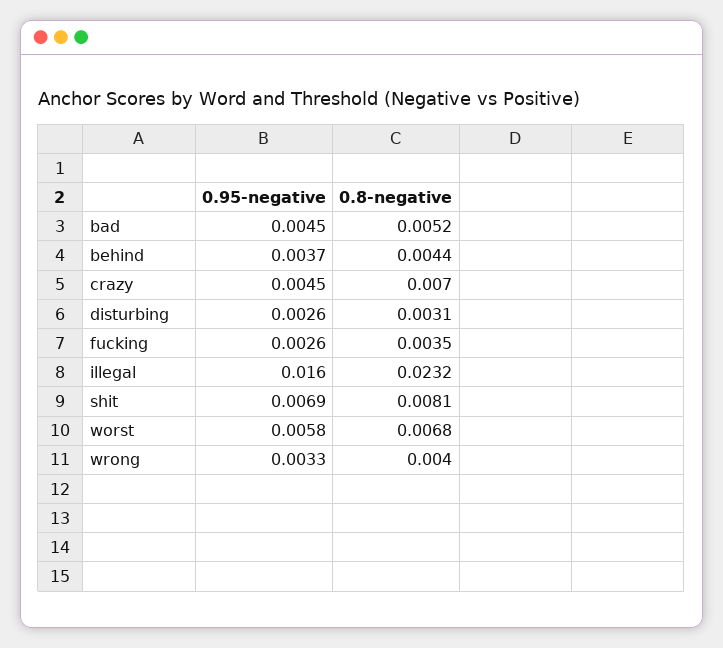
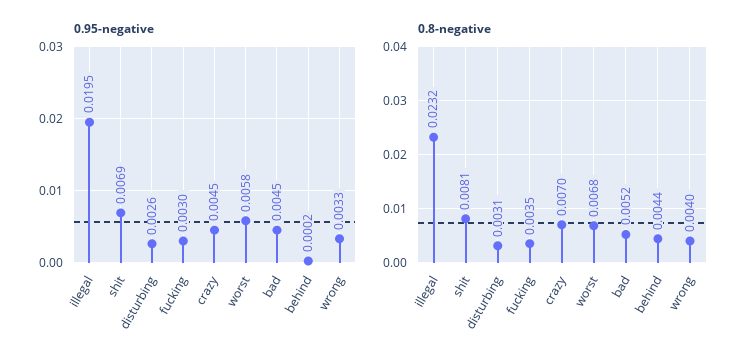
  {
    "0.95-negative": {
      "bad": 0.0045,
-     "behind": 0.0037,
+     "behind": 0.0002,
      "crazy": 0.0045,
      "disturbing": 0.0026,
-     "fucking": 0.0026,
+     "fucking": 0.003,
-     "illegal": 0.016,
+     "illegal": 0.0195,
      "shit": 0.0069,
      "worst": 0.0058,
      "wrong": 0.0033
    },
    "0.8-negative": {
      "bad": 0.0052,
      "behind": 0.0044,
      "crazy": 0.007,
      "disturbing": 0.0031,
      "fucking": 0.0035,
      "illegal": 0.0232,
      "shit": 0.0081,
      "worst": 0.0068,
      "wrong": 0.004
    }
  }

